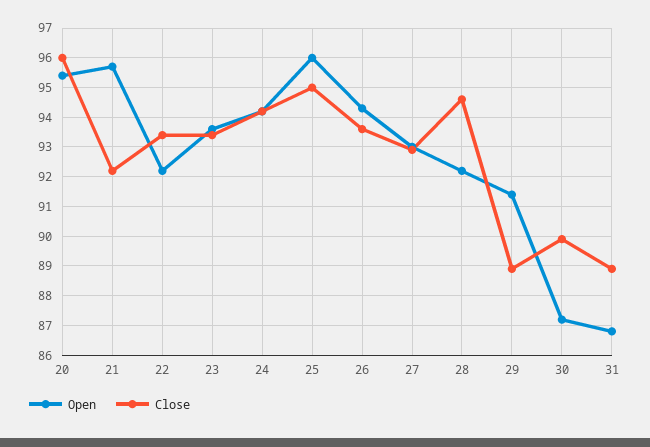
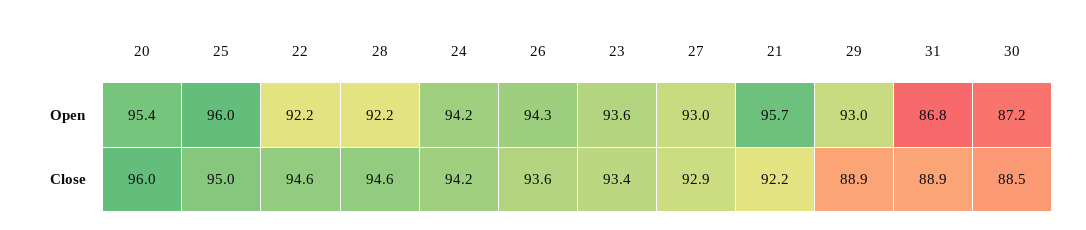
  {
    "Open": {
      "20": 95.4,
      "21": 95.7,
      "22": 92.2,
      "23": 93.6,
      "24": 94.2,
      "25": 96,
      "26": 94.3,
      "27": 93,
      "28": 92.2,
-     "29": 91.5,
+     "29": 93,
      "30": 87.2,
      "31": 86.8
    },
    "Close": {
      "20": 96,
      "21": 92.2,
-     "22": 93.5,
+     "22": 94.6,
      "23": 93.4,
      "24": 94.2,
      "25": 95,
      "26": 93.6,
      "27": 92.9,
      "28": 94.6,
      "29": 88.9,
-     "30": 90,
+     "30": 88.5,
      "31": 88.9
    }
  }

